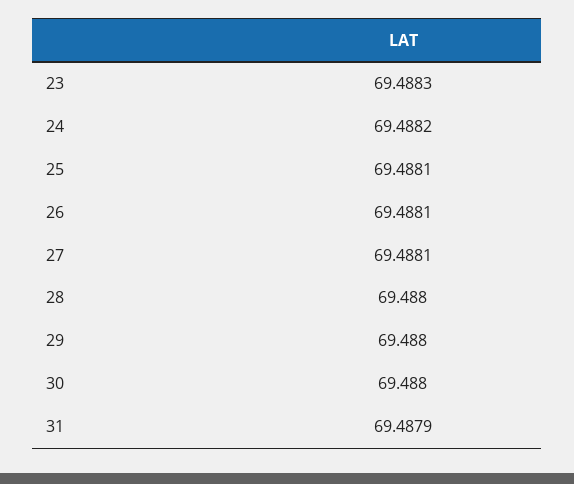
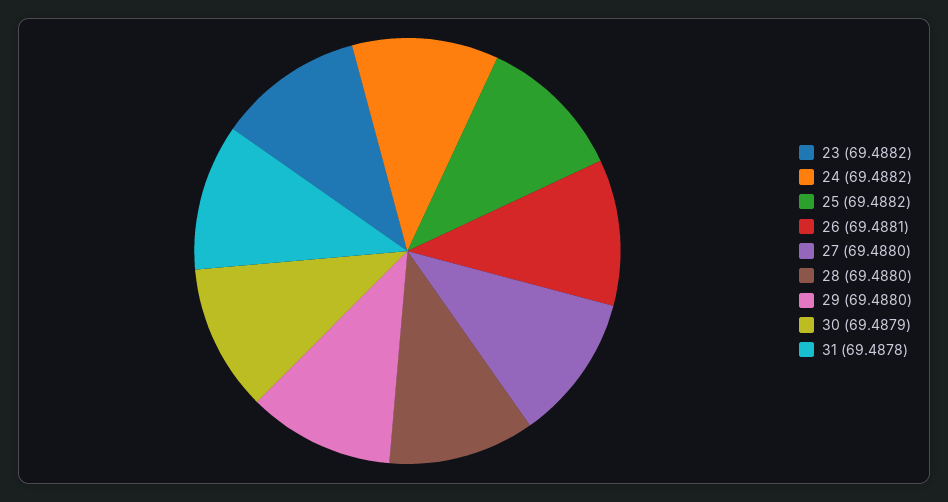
  {
-   "23": 69.4883,
+   "23": 69.4882,
    "24": 69.4882,
-   "25": 69.4881,
+   "25": 69.4882,
    "26": 69.4881,
-   "27": 69.4881,
+   "27": 69.488,
    "28": 69.488,
    "29": 69.488,
-   "30": 69.488,
+   "30": 69.4879,
-   "31": 69.4879
+   "31": 69.4878
  }

